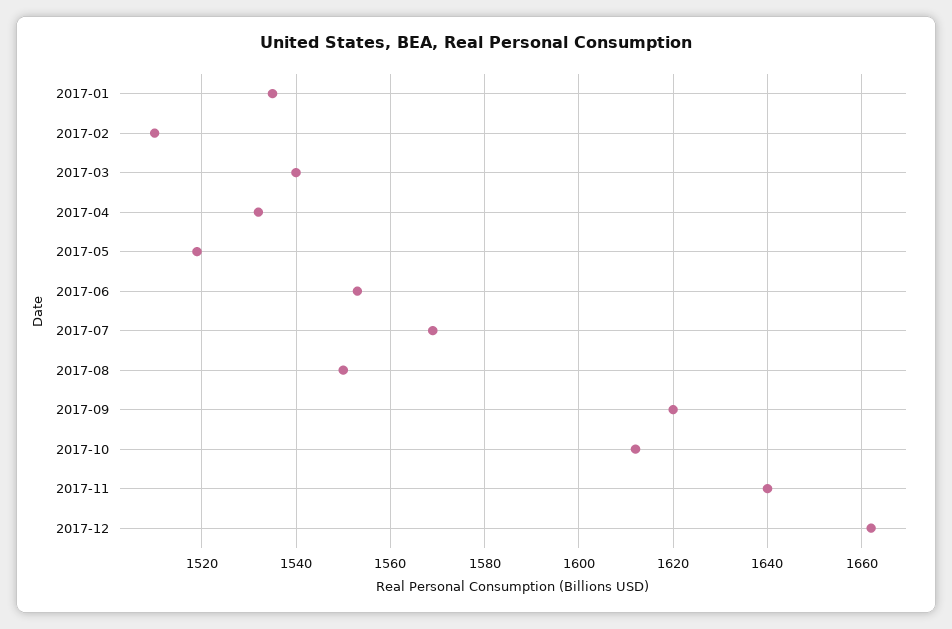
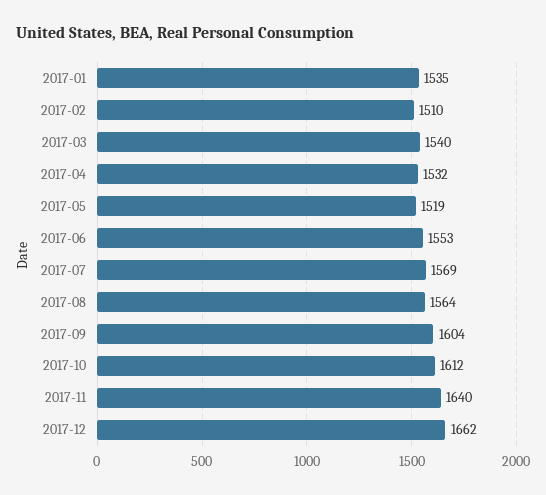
  {
    "2017-01": 1535,
    "2017-02": 1510,
    "2017-03": 1540,
    "2017-04": 1532,
    "2017-05": 1519,
    "2017-06": 1553,
    "2017-07": 1569,
-   "2017-08": 1550,
+   "2017-08": 1564,
-   "2017-09": 1620,
+   "2017-09": 1604,
    "2017-10": 1612,
    "2017-11": 1640,
    "2017-12": 1662
  }

